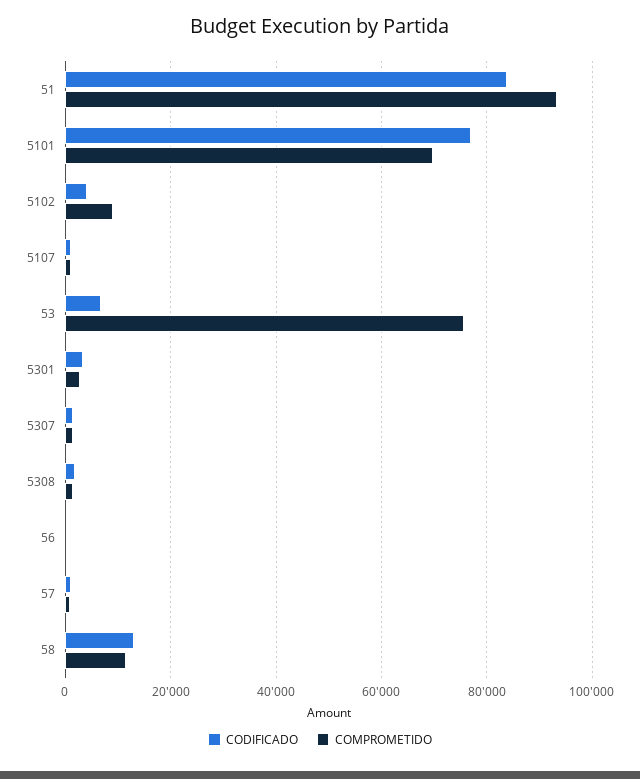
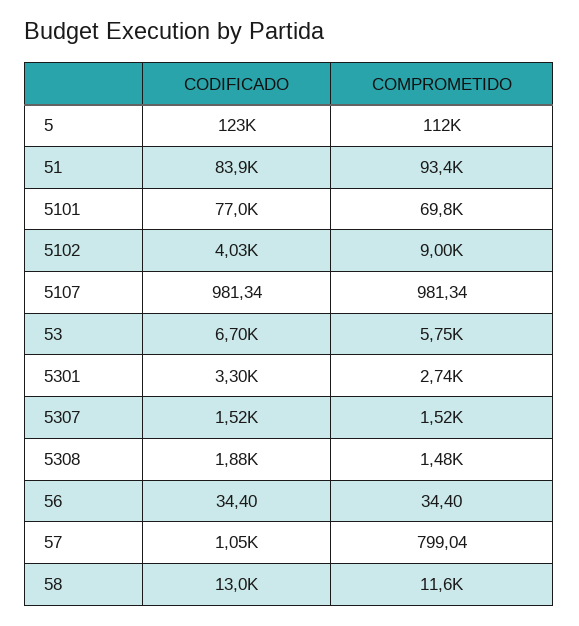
  {
    "CODIFICADO": {
      "51": 83900,
      "5101": 77000,
      "5102": 4030,
      "5107": 981.34,
      "53": 6700,
      "5301": 3300,
      "5307": 1520,
      "5308": 1880,
      "56": 34.4,
      "57": 1050,
-     "58": 13000
+     "58": 13000,
+     "5": 123000
    },
    "COMPROMETIDO": {
      "51": 93400,
      "5101": 69800,
      "5102": 9000,
      "5107": 981.34,
-     "53": 76000,
+     "53": 5750,
      "5301": 2740,
      "5307": 1520,
      "5308": 1480,
      "56": 34.4,
      "57": 799.04,
-     "58": 11600
+     "58": 11600,
+     "5": 112000
    }
  }

